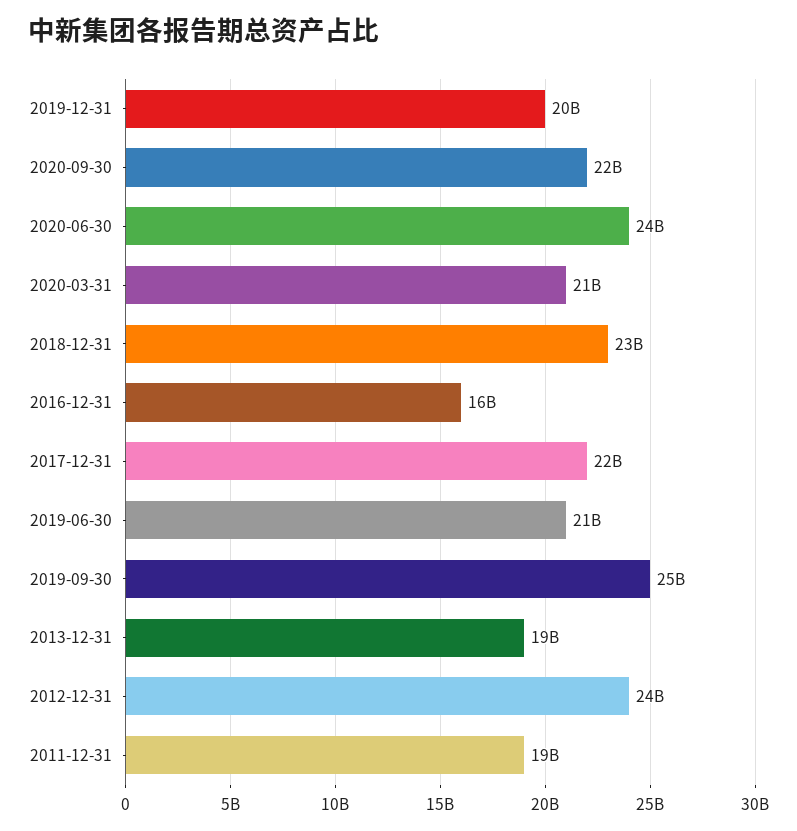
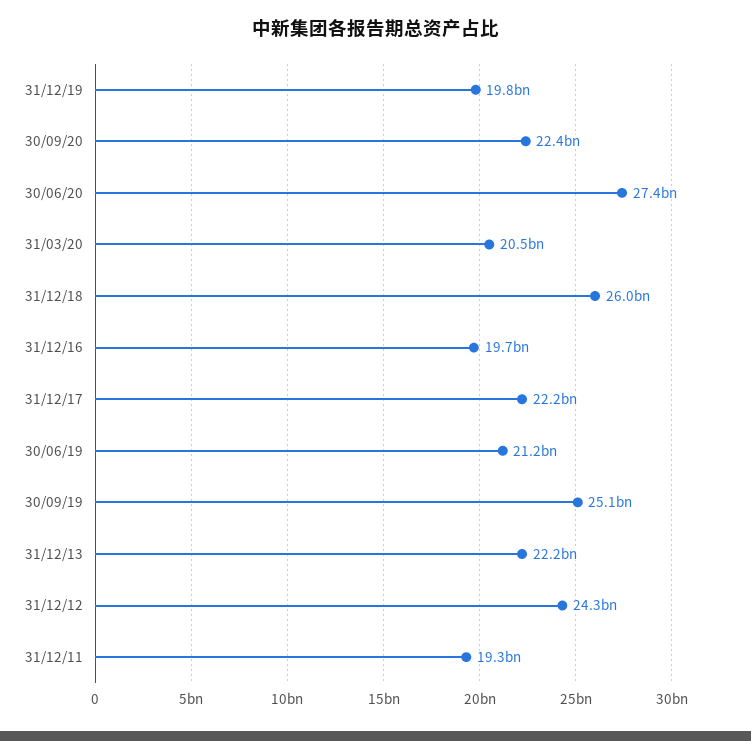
  {
    "2019-12-31": 19800000000,
    "2020-09-30": 22400000000,
-   "2020-06-30": 24000000000,
+   "2020-06-30": 27400000000,
    "2020-03-31": 20500000000,
-   "2018-12-31": 23000000000,
+   "2018-12-31": 26000000000,
-   "2016-12-31": 16000000000,
+   "2016-12-31": 19700000000,
    "2017-12-31": 22200000000,
    "2019-06-30": 21200000000,
    "2019-09-30": 25100000000,
-   "2013-12-31": 19000000000,
+   "2013-12-31": 22200000000,
    "2012-12-31": 24300000000,
    "2011-12-31": 19300000000
  }

